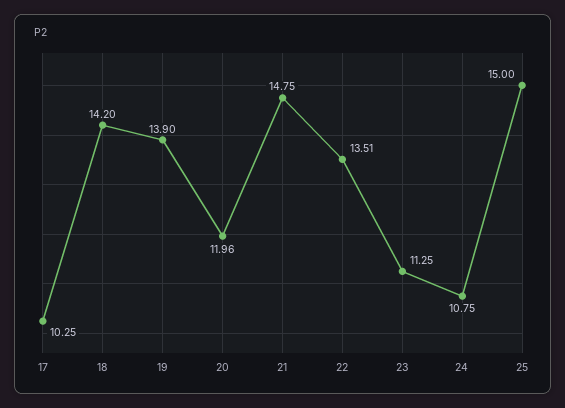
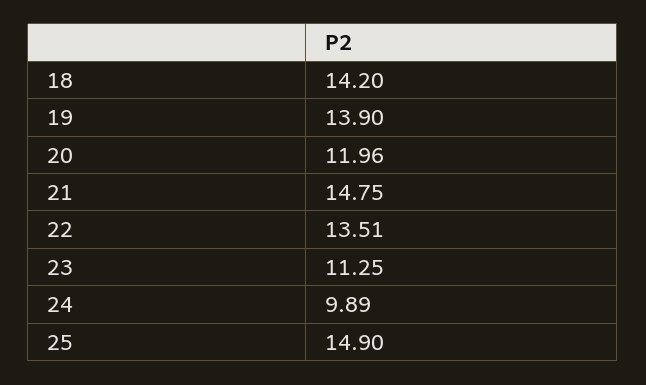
  {
-   "17": 10.25,
    "18": 14.2,
    "19": 13.9,
    "20": 11.96,
    "21": 14.75,
    "22": 13.51,
    "23": 11.25,
-   "24": 10.75,
+   "24": 9.89,
-   "25": 15
+   "25": 14.9
  }

